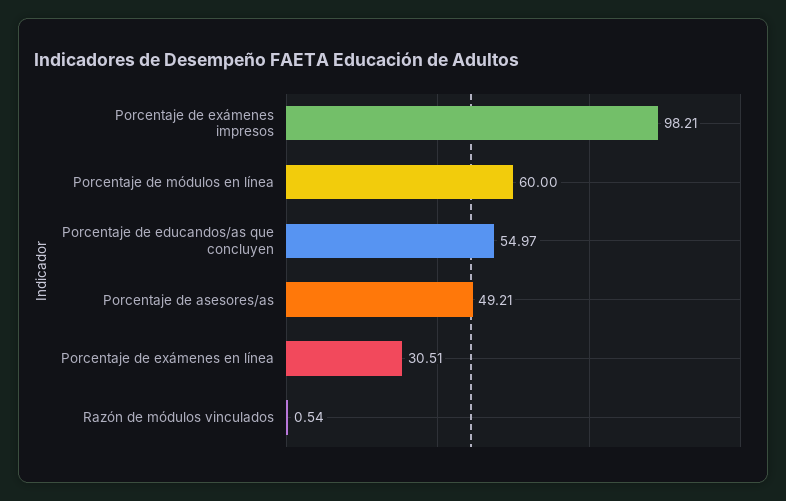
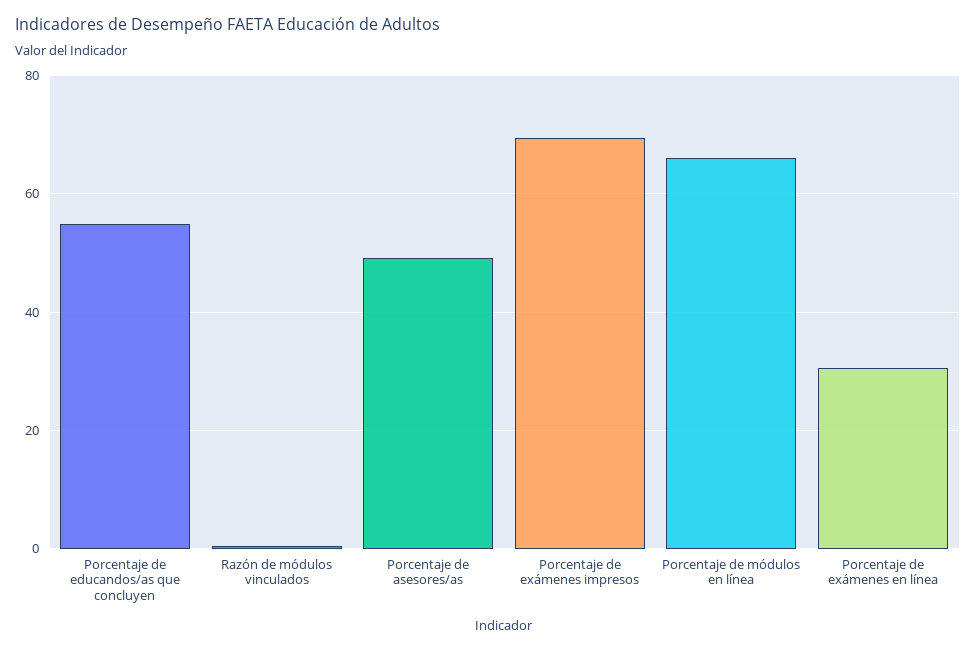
  {
-   "Porcentaje de exámenes impresos": 98.21,
+   "Porcentaje de exámenes impresos": 70,
-   "Porcentaje de módulos en línea": 60,
+   "Porcentaje de módulos en línea": 66,
    "Porcentaje de educandos/as que concluyen": 54.97,
    "Porcentaje de asesores/as": 49.21,
    "Porcentaje de exámenes en línea": 30.51,
    "Razón de módulos vinculados": 0.54
  }

